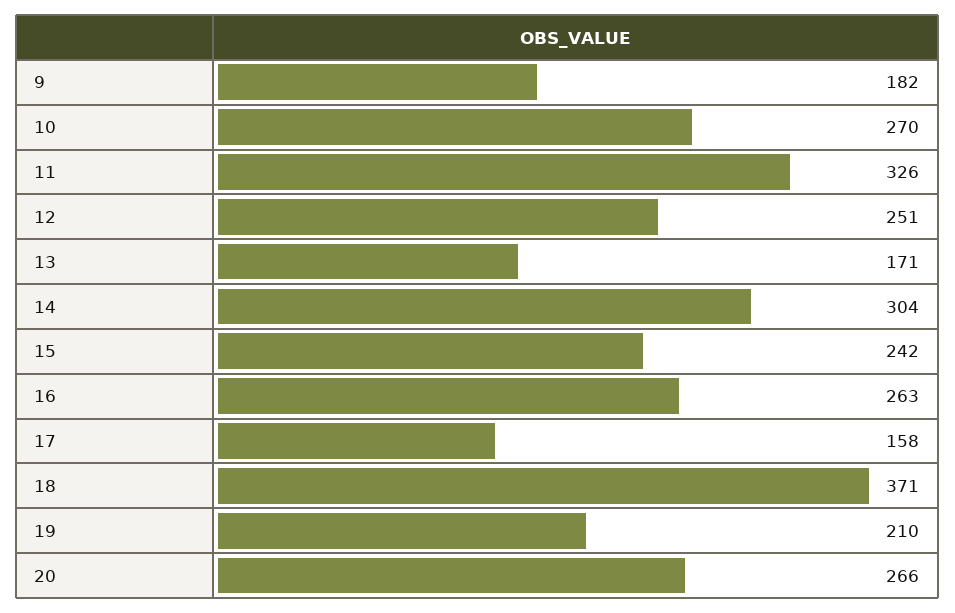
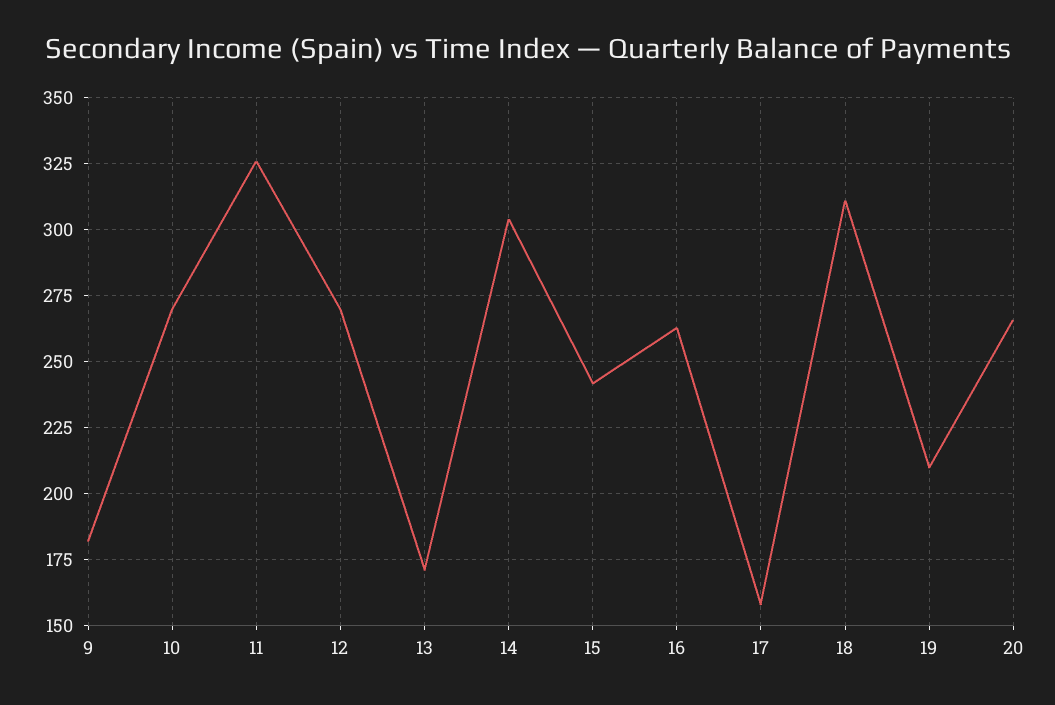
  {
    "9": 182,
    "10": 270,
    "11": 326,
-   "12": 251,
+   "12": 270,
    "13": 171,
    "14": 304,
    "15": 242,
    "16": 263,
    "17": 158,
-   "18": 371,
+   "18": 310,
    "19": 210,
    "20": 266
  }

